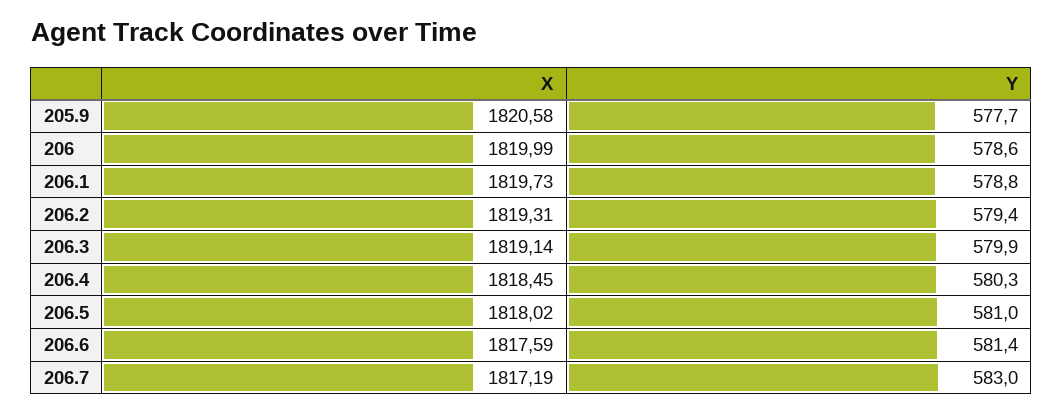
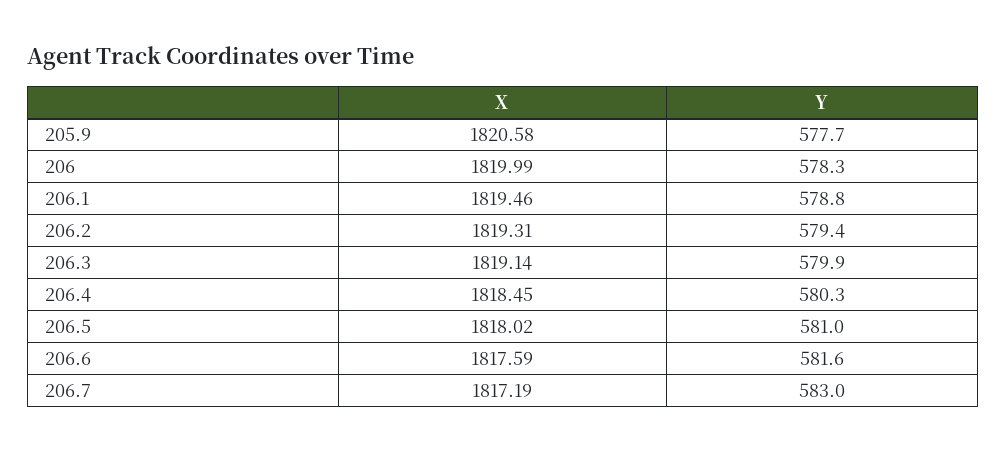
  {
    "X": {
      "205.9": 1820.58,
      "206": 1819.99,
-     "206.1": 1819.73,
+     "206.1": 1819.46,
      "206.2": 1819.31,
      "206.3": 1819.14,
      "206.4": 1818.45,
      "206.5": 1818.02,
      "206.6": 1817.59,
      "206.7": 1817.19
    },
    "Y": {
      "205.9": 577.7,
-     "206": 578.6,
+     "206": 578.3,
      "206.1": 578.8,
      "206.2": 579.4,
      "206.3": 579.9,
      "206.4": 580.3,
      "206.5": 581,
-     "206.6": 581.4,
+     "206.6": 581.6,
      "206.7": 583
    }
  }

